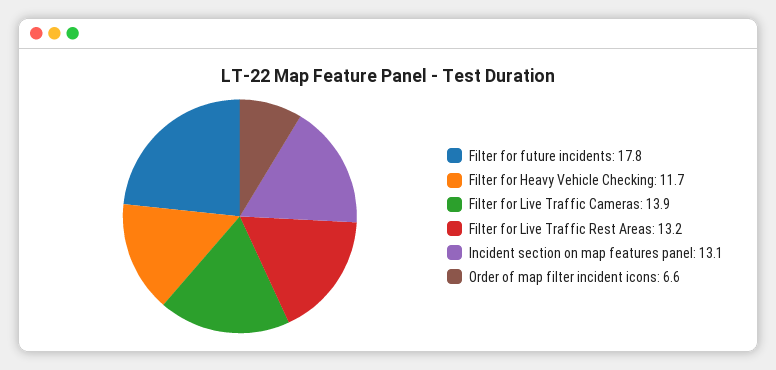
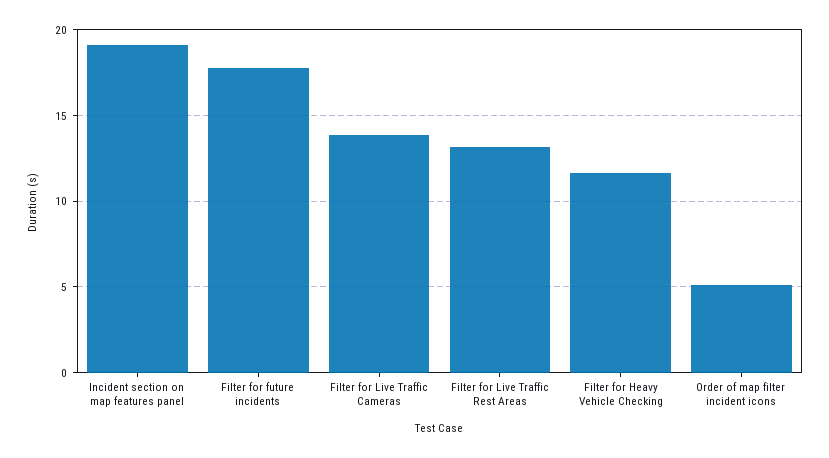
  {
    "Filter for future incidents": 17.8,
    "Filter for Heavy Vehicle Checking": 11.7,
    "Filter for Live Traffic Cameras": 13.9,
    "Filter for Live Traffic Rest Areas": 13.2,
-   "Incident section on map features panel": 13.1,
+   "Incident section on map features panel": 19,
-   "Order of map filter incident icons": 6.6
+   "Order of map filter incident icons": 5
  }

